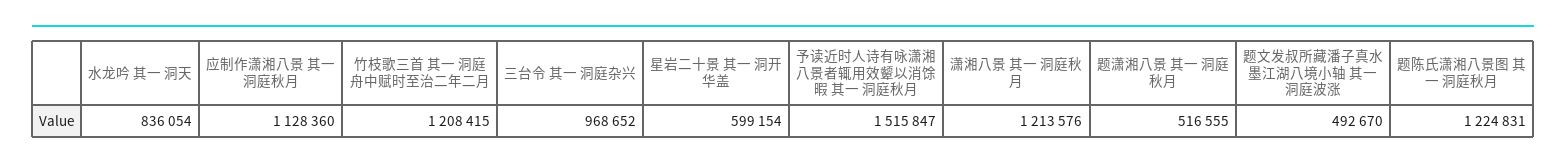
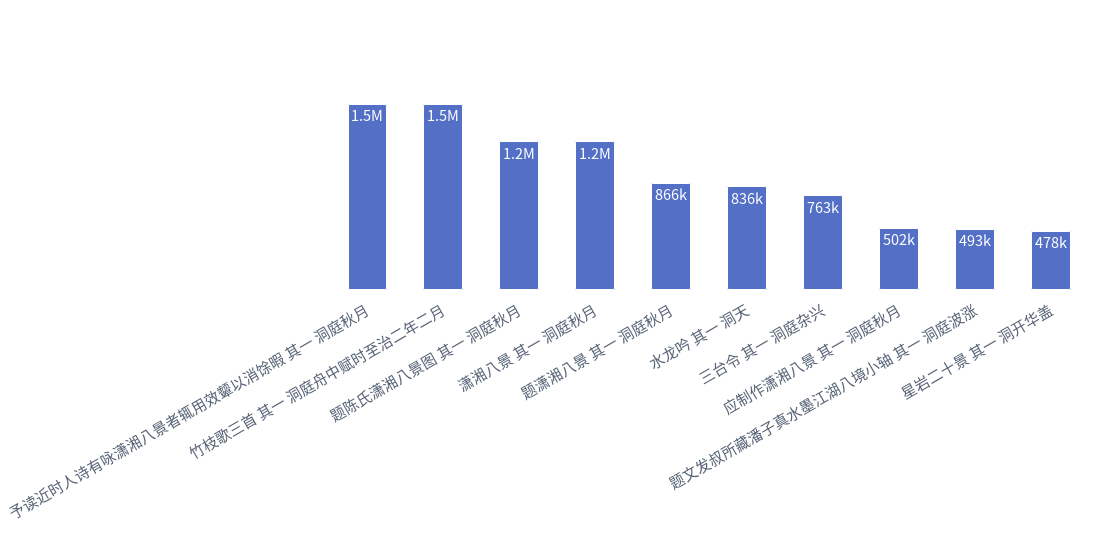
  {
    "水龙吟 其一 洞天": 836054,
-   "应制作潇湘八景 其一 洞庭秋月": 1128360,
+   "应制作潇湘八景 其一 洞庭秋月": 502000,
-   "竹枝歌三首 其一 洞庭舟中赋时至治二年二月": 1208415,
+   "竹枝歌三首 其一 洞庭舟中赋时至治二年二月": 1500000,
-   "三台令 其一 洞庭杂兴": 968652,
+   "三台令 其一 洞庭杂兴": 763000,
-   "星岩二十景 其一 洞开华盖": 599154,
+   "星岩二十景 其一 洞开华盖": 478000,
    "予读近时人诗有咏潇湘八景者辄用效颦以消馀暇 其一 洞庭秋月": 1515847,
    "潇湘八景 其一 洞庭秋月": 1213576,
-   "题潇湘八景 其一 洞庭秋月": 516555,
+   "题潇湘八景 其一 洞庭秋月": 866000,
    "题文发叔所藏潘子真水墨江湖八境小轴 其一 洞庭波涨": 492670,
    "题陈氏潇湘八景图 其一 洞庭秋月": 1224831
  }

